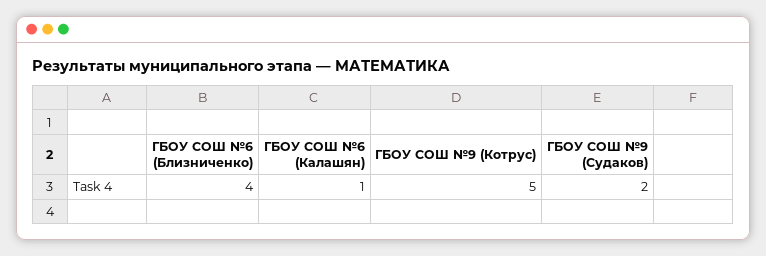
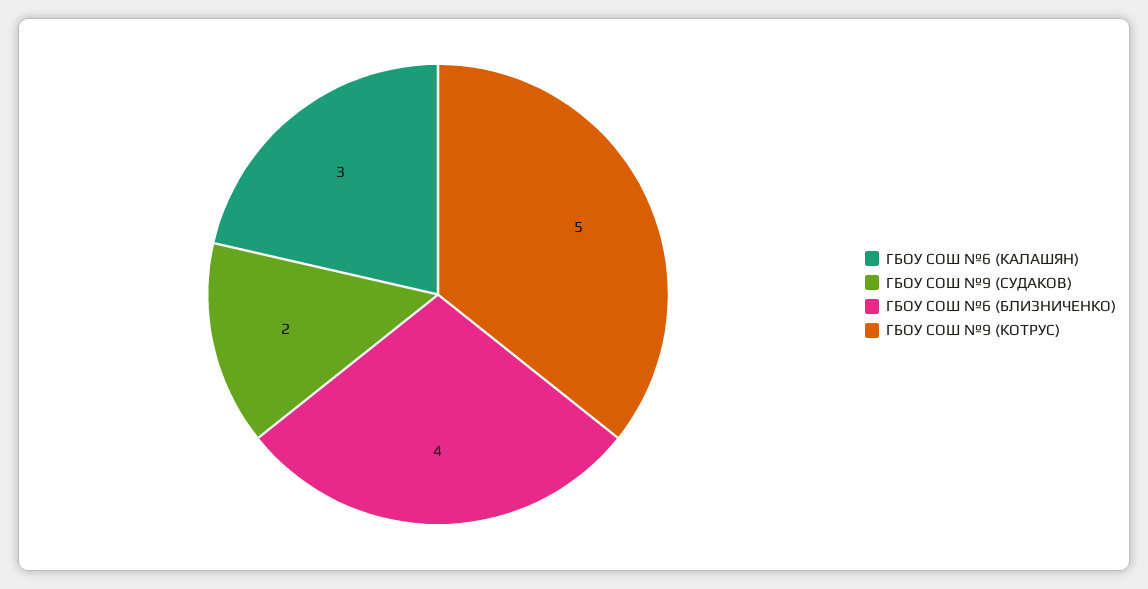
  {
    "ГБОУ СОШ №6 (Близниченко)": 4,
-   "ГБОУ СОШ №6 (Калашян)": 1,
+   "ГБОУ СОШ №6 (Калашян)": 3,
    "ГБОУ СОШ №9 (Котрус)": 5,
    "ГБОУ СОШ №9 (Судаков)": 2
  }

